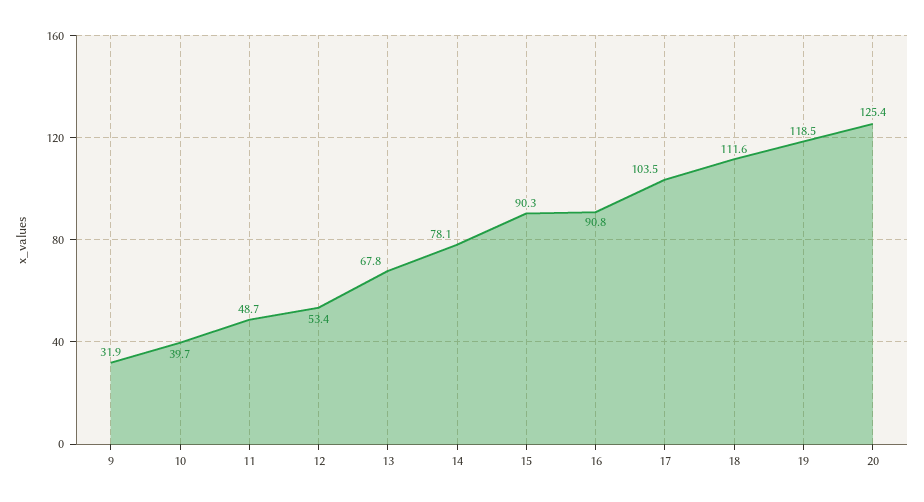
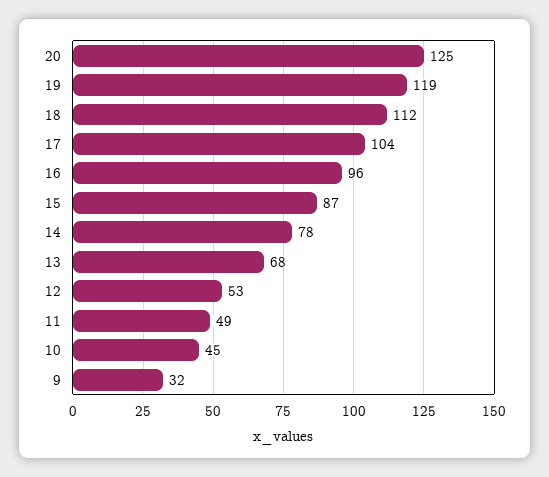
  {
    "9": 31.9,
-   "10": 39.7,
+   "10": 45,
    "11": 48.7,
    "12": 53.4,
    "13": 67.8,
    "14": 78.1,
-   "15": 90.3,
+   "15": 87,
-   "16": 90.8,
+   "16": 96,
    "17": 103.5,
    "18": 111.6,
    "19": 118.5,
    "20": 125.4
  }

